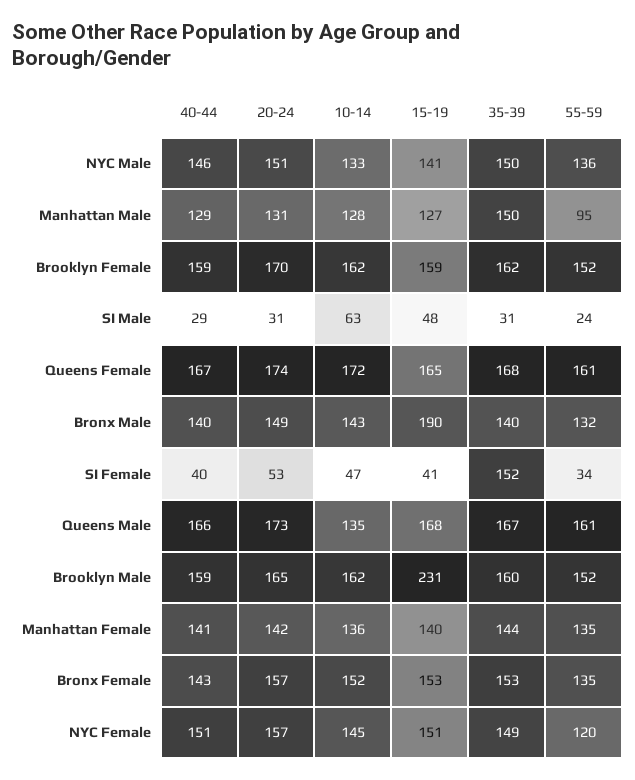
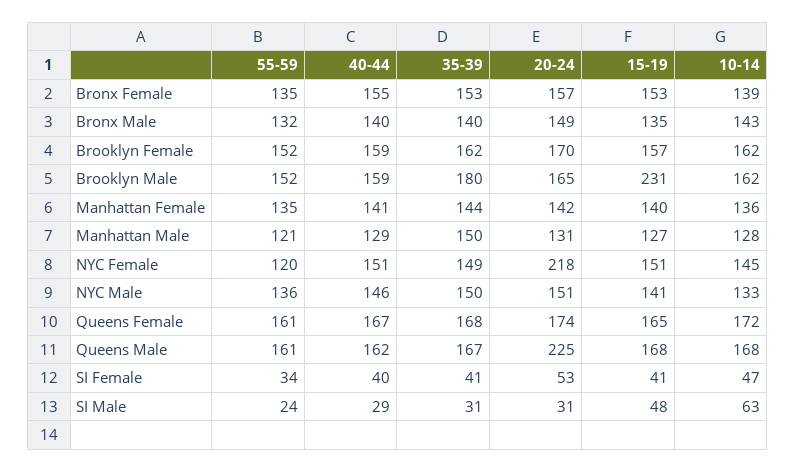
  {
    "40-44": {
      "NYC Male": 146,
      "Manhattan Male": 129,
      "Brooklyn Female": 159,
      "SI Male": 29,
      "Queens Female": 167,
      "Bronx Male": 140,
      "SI Female": 40,
-     "Queens Male": 166,
+     "Queens Male": 162,
      "Brooklyn Male": 159,
      "Manhattan Female": 141,
-     "Bronx Female": 143,
+     "Bronx Female": 155,
      "NYC Female": 151
    },
    "20-24": {
      "NYC Male": 151,
      "Manhattan Male": 131,
      "Brooklyn Female": 170,
      "SI Male": 31,
      "Queens Female": 174,
      "Bronx Male": 149,
      "SI Female": 53,
-     "Queens Male": 173,
+     "Queens Male": 225,
      "Brooklyn Male": 165,
      "Manhattan Female": 142,
      "Bronx Female": 157,
-     "NYC Female": 157
+     "NYC Female": 218
    },
    "10-14": {
      "NYC Male": 133,
      "Manhattan Male": 128,
      "Brooklyn Female": 162,
      "SI Male": 63,
      "Queens Female": 172,
      "Bronx Male": 143,
      "SI Female": 47,
-     "Queens Male": 135,
+     "Queens Male": 168,
      "Brooklyn Male": 162,
      "Manhattan Female": 136,
-     "Bronx Female": 152,
+     "Bronx Female": 139,
      "NYC Female": 145
    },
    "15-19": {
      "NYC Male": 141,
      "Manhattan Male": 127,
-     "Brooklyn Female": 159,
+     "Brooklyn Female": 157,
      "SI Male": 48,
      "Queens Female": 165,
-     "Bronx Male": 190,
+     "Bronx Male": 135,
      "SI Female": 41,
      "Queens Male": 168,
      "Brooklyn Male": 231,
      "Manhattan Female": 140,
      "Bronx Female": 153,
      "NYC Female": 151
    },
    "35-39": {
      "NYC Male": 150,
      "Manhattan Male": 150,
      "Brooklyn Female": 162,
      "SI Male": 31,
      "Queens Female": 168,
      "Bronx Male": 140,
-     "SI Female": 152,
+     "SI Female": 41,
      "Queens Male": 167,
-     "Brooklyn Male": 160,
+     "Brooklyn Male": 180,
      "Manhattan Female": 144,
      "Bronx Female": 153,
      "NYC Female": 149
    },
    "55-59": {
      "NYC Male": 136,
-     "Manhattan Male": 95,
+     "Manhattan Male": 121,
      "Brooklyn Female": 152,
      "SI Male": 24,
      "Queens Female": 161,
      "Bronx Male": 132,
      "SI Female": 34,
      "Queens Male": 161,
      "Brooklyn Male": 152,
      "Manhattan Female": 135,
      "Bronx Female": 135,
      "NYC Female": 120
    }
  }

